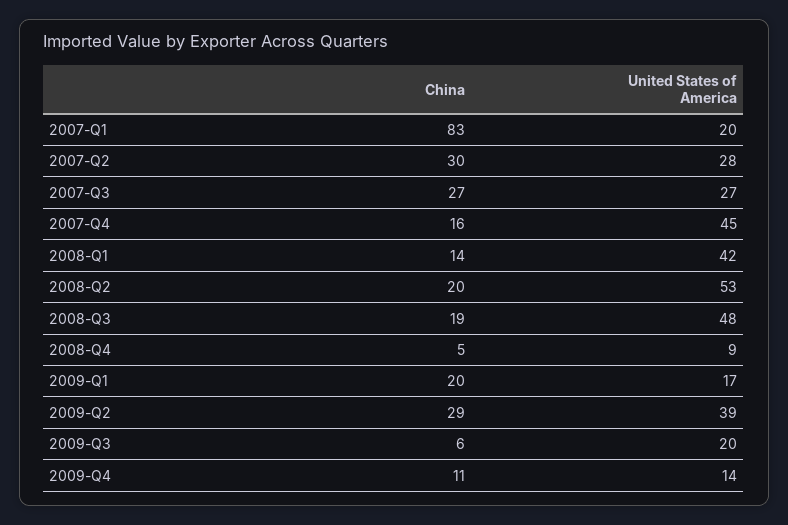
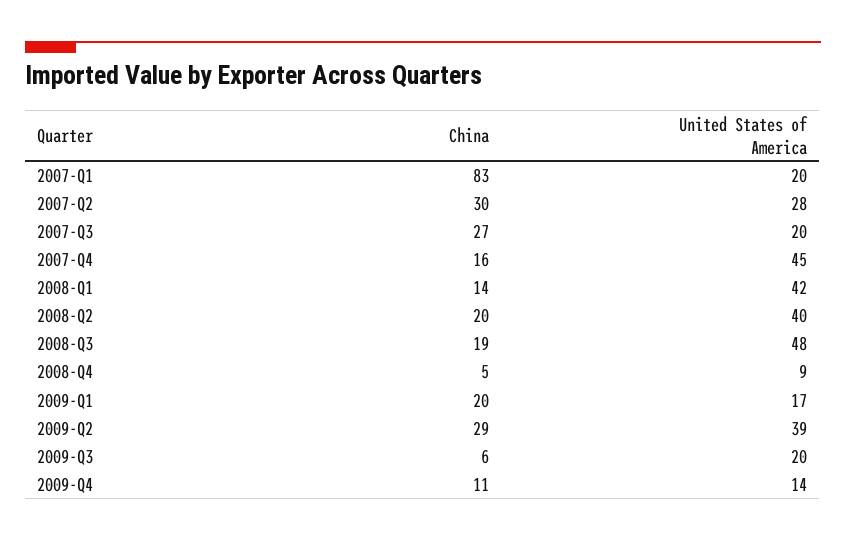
  {
    "China": {
      "2007-Q1": 83,
      "2007-Q2": 30,
      "2007-Q3": 27,
      "2007-Q4": 16,
      "2008-Q1": 14,
      "2008-Q2": 20,
      "2008-Q3": 19,
      "2008-Q4": 5,
      "2009-Q1": 20,
      "2009-Q2": 29,
      "2009-Q3": 6,
      "2009-Q4": 11
    },
    "United States of America": {
      "2007-Q1": 20,
      "2007-Q2": 28,
-     "2007-Q3": 27,
+     "2007-Q3": 20,
      "2007-Q4": 45,
      "2008-Q1": 42,
-     "2008-Q2": 53,
+     "2008-Q2": 40,
      "2008-Q3": 48,
      "2008-Q4": 9,
      "2009-Q1": 17,
      "2009-Q2": 39,
      "2009-Q3": 20,
      "2009-Q4": 14
    }
  }

